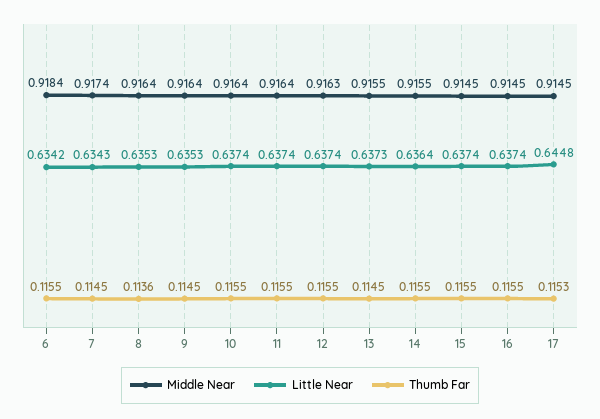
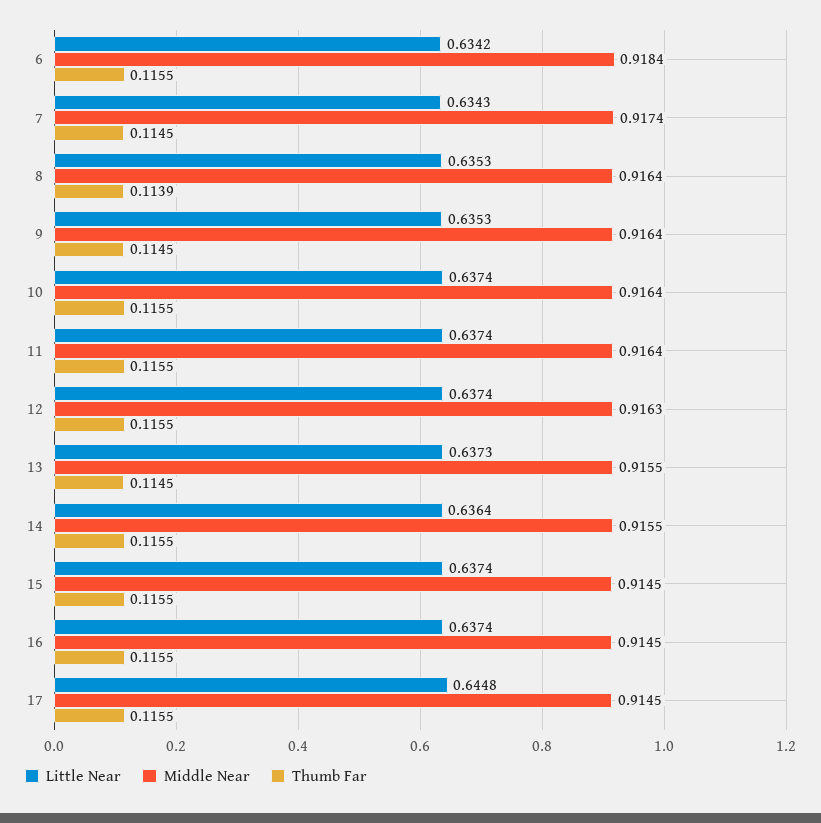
  {
    "Middle Near": {
      "6": 0.9184,
      "7": 0.9174,
      "8": 0.9164,
      "9": 0.9164,
      "10": 0.9164,
      "11": 0.9164,
      "12": 0.9163,
      "13": 0.9155,
      "14": 0.9155,
      "15": 0.9145,
      "16": 0.9145,
      "17": 0.9145
    },
    "Little Near": {
      "6": 0.6342,
      "7": 0.6343,
      "8": 0.6353,
      "9": 0.6353,
      "10": 0.6374,
      "11": 0.6374,
      "12": 0.6374,
      "13": 0.6373,
      "14": 0.6364,
      "15": 0.6374,
      "16": 0.6374,
      "17": 0.6448
    },
    "Thumb Far": {
      "6": 0.1155,
      "7": 0.1145,
-     "8": 0.1136,
+     "8": 0.1139,
      "9": 0.1145,
      "10": 0.1155,
      "11": 0.1155,
      "12": 0.1155,
      "13": 0.1145,
      "14": 0.1155,
      "15": 0.1155,
      "16": 0.1155,
-     "17": 0.1153
+     "17": 0.1155
    }
  }

